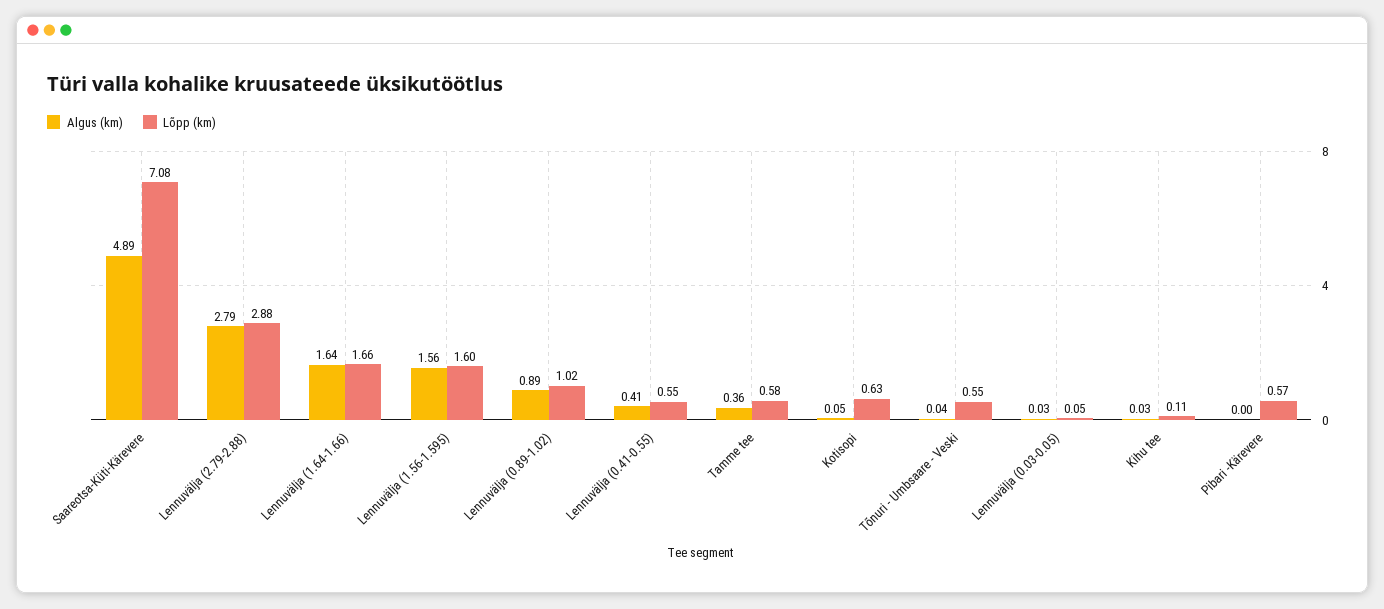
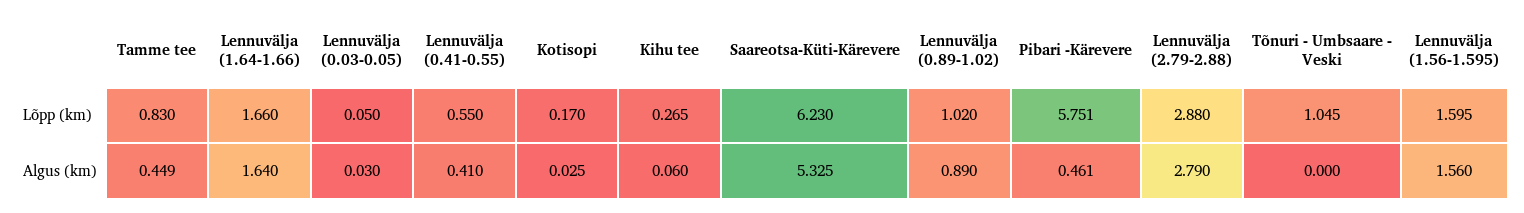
  {
    "Algus (km)": {
-     "Saareotsa-Küti-Kärevere": 4.89,
+     "Saareotsa-Küti-Kärevere": 5.325,
      "Lennuvälja (2.79-2.88)": 2.79,
      "Lennuvälja (1.64-1.66)": 1.64,
      "Lennuvälja (1.56-1.595)": 1.56,
      "Lennuvälja (0.89-1.02)": 0.89,
      "Lennuvälja (0.41-0.55)": 0.41,
-     "Tamme tee": 0.36,
+     "Tamme tee": 0.449,
-     "Kotisopi": 0.05,
+     "Kotisopi": 0.025,
-     "Tõnuri - Umbsaare - Veski": 0.04,
+     "Tõnuri - Umbsaare - Veski": 0,
      "Lennuvälja (0.03-0.05)": 0.03,
-     "Kihu tee": 0.03,
+     "Kihu tee": 0.06,
-     "Pibari -Kärevere": 0
+     "Pibari -Kärevere": 0.461
    },
    "Lõpp (km)": {
-     "Saareotsa-Küti-Kärevere": 7.08,
+     "Saareotsa-Küti-Kärevere": 6.23,
      "Lennuvälja (2.79-2.88)": 2.88,
      "Lennuvälja (1.64-1.66)": 1.66,
      "Lennuvälja (1.56-1.595)": 1.595,
      "Lennuvälja (0.89-1.02)": 1.02,
      "Lennuvälja (0.41-0.55)": 0.55,
-     "Tamme tee": 0.58,
+     "Tamme tee": 0.83,
-     "Kotisopi": 0.63,
+     "Kotisopi": 0.17,
-     "Tõnuri - Umbsaare - Veski": 0.55,
+     "Tõnuri - Umbsaare - Veski": 1.045,
      "Lennuvälja (0.03-0.05)": 0.05,
-     "Kihu tee": 0.11,
+     "Kihu tee": 0.265,
-     "Pibari -Kärevere": 0.57
+     "Pibari -Kärevere": 5.751
    }
  }

